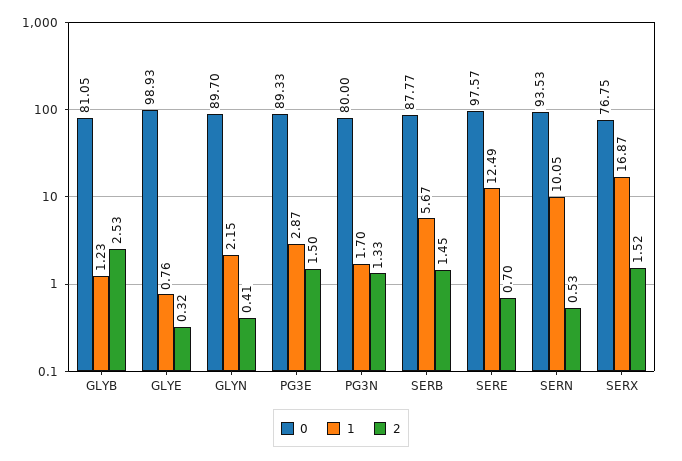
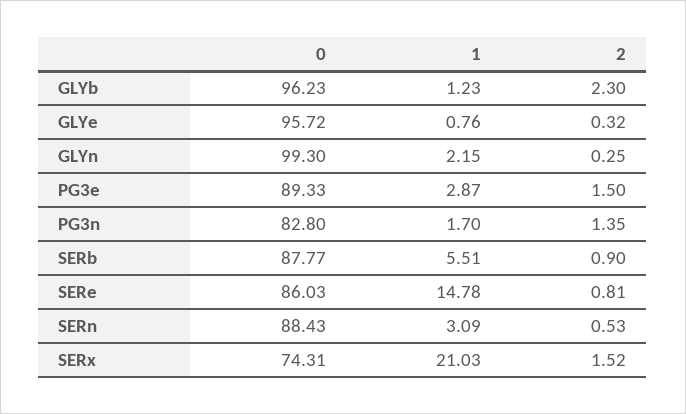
  {
    "0": {
-     "GLYB": 81.05,
+     "GLYB": 96.23,
-     "GLYE": 98.93,
+     "GLYE": 95.72,
-     "GLYN": 89.7,
+     "GLYN": 99.3,
      "PG3E": 89.33,
-     "PG3N": 80,
+     "PG3N": 82.8,
      "SERB": 87.77,
-     "SERE": 97.57,
+     "SERE": 86.03,
-     "SERN": 93.53,
+     "SERN": 88.43,
-     "SERX": 76.75
+     "SERX": 74.31
    },
    "1": {
      "GLYB": 1.23,
      "GLYE": 0.76,
      "GLYN": 2.15,
      "PG3E": 2.87,
      "PG3N": 1.7,
-     "SERB": 5.67,
+     "SERB": 5.51,
-     "SERE": 12.49,
+     "SERE": 14.78,
-     "SERN": 10.05,
+     "SERN": 3.09,
-     "SERX": 16.87
+     "SERX": 21.03
    },
    "2": {
-     "GLYB": 2.53,
+     "GLYB": 2.3,
      "GLYE": 0.32,
-     "GLYN": 0.41,
+     "GLYN": 0.25,
      "PG3E": 1.5,
-     "PG3N": 1.33,
+     "PG3N": 1.35,
-     "SERB": 1.45,
+     "SERB": 0.9,
-     "SERE": 0.7,
+     "SERE": 0.81,
      "SERN": 0.53,
      "SERX": 1.52
    }
  }

